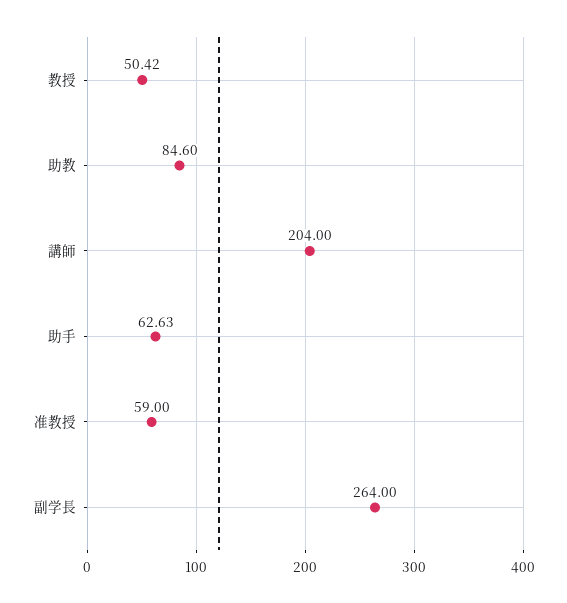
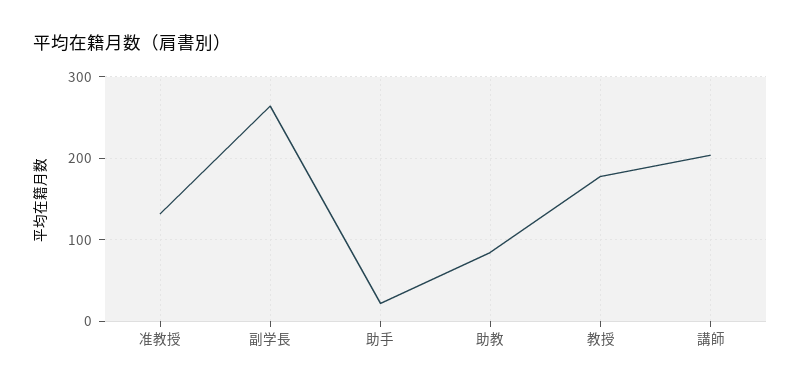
  {
-   "教授": 50.42,
+   "教授": 180,
    "助教": 84.6,
    "講師": 204,
-   "助手": 62.63,
+   "助手": 20,
-   "准教授": 59,
+   "准教授": 130,
    "副学長": 264
  }

